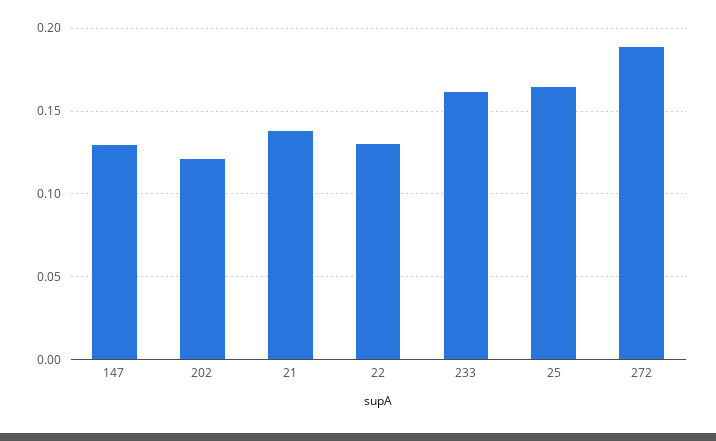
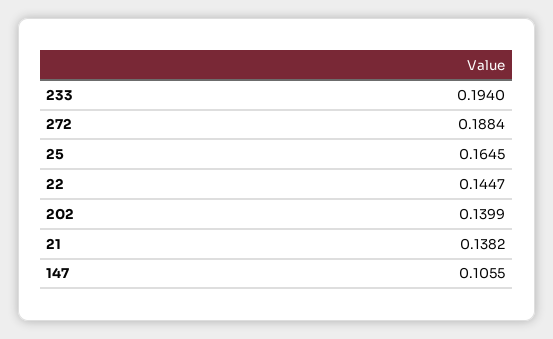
  {
-   "147": 0.13,
+   "147": 0.1055,
-   "202": 0.12,
+   "202": 0.1399,
    "21": 0.1382,
-   "22": 0.13,
+   "22": 0.1447,
-   "233": 0.16,
+   "233": 0.194,
    "25": 0.1645,
    "272": 0.1884
  }

